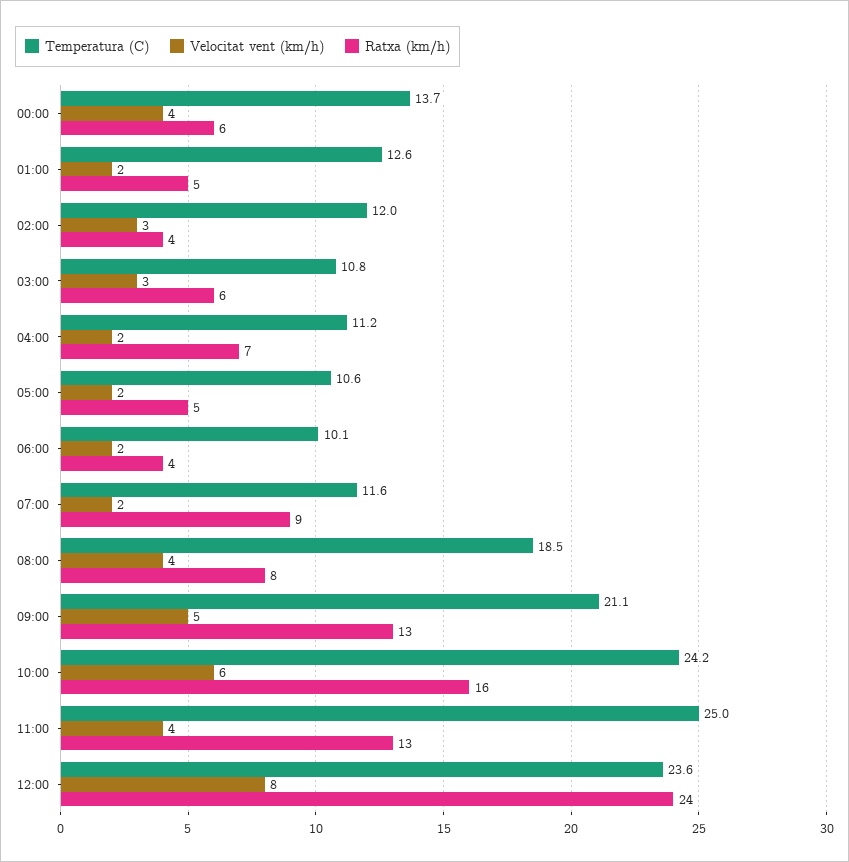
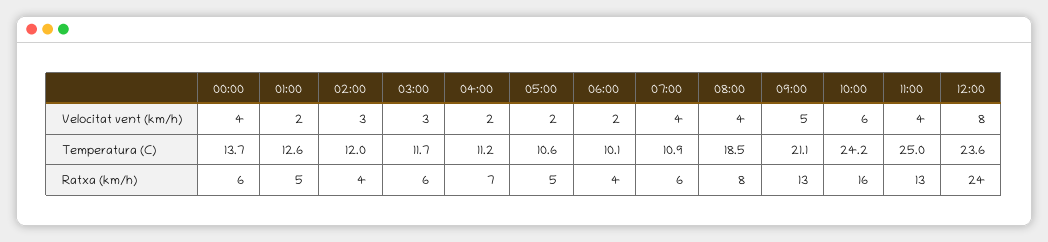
  {
    "Temperatura (C)": {
      "00:00": 13.7,
      "01:00": 12.6,
      "02:00": 12,
-     "03:00": 10.8,
+     "03:00": 11.7,
      "04:00": 11.2,
      "05:00": 10.6,
      "06:00": 10.1,
-     "07:00": 11.6,
+     "07:00": 10.9,
      "08:00": 18.5,
      "09:00": 21.1,
      "10:00": 24.2,
      "11:00": 25,
      "12:00": 23.6
    },
    "Velocitat vent (km/h)": {
      "00:00": 4,
      "01:00": 2,
      "02:00": 3,
      "03:00": 3,
      "04:00": 2,
      "05:00": 2,
      "06:00": 2,
-     "07:00": 2,
+     "07:00": 4,
      "08:00": 4,
      "09:00": 5,
      "10:00": 6,
      "11:00": 4,
      "12:00": 8
    },
    "Ratxa (km/h)": {
      "00:00": 6,
      "01:00": 5,
      "02:00": 4,
      "03:00": 6,
      "04:00": 7,
      "05:00": 5,
      "06:00": 4,
-     "07:00": 9,
+     "07:00": 6,
      "08:00": 8,
      "09:00": 13,
      "10:00": 16,
      "11:00": 13,
      "12:00": 24
    }
  }

